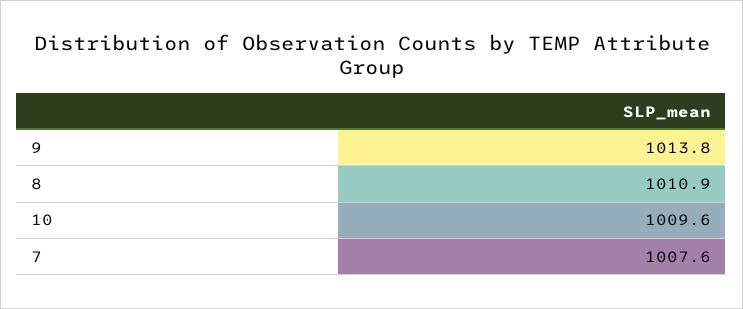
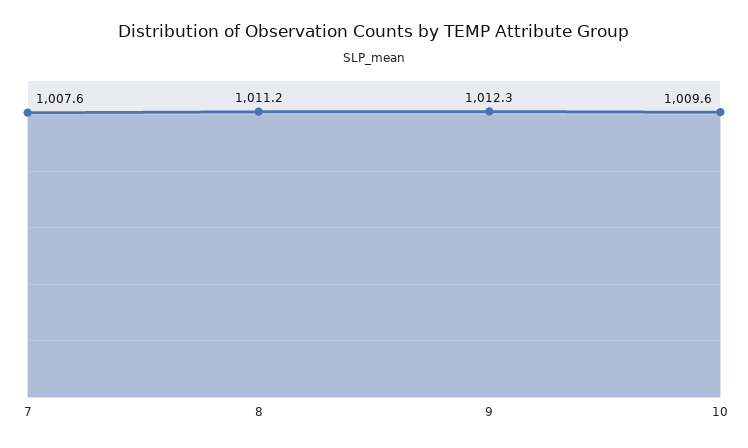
  {
-   "9": 1013.8,
+   "9": 1012.3,
-   "8": 1010.9,
+   "8": 1011.2,
    "10": 1009.6,
    "7": 1007.6
  }

